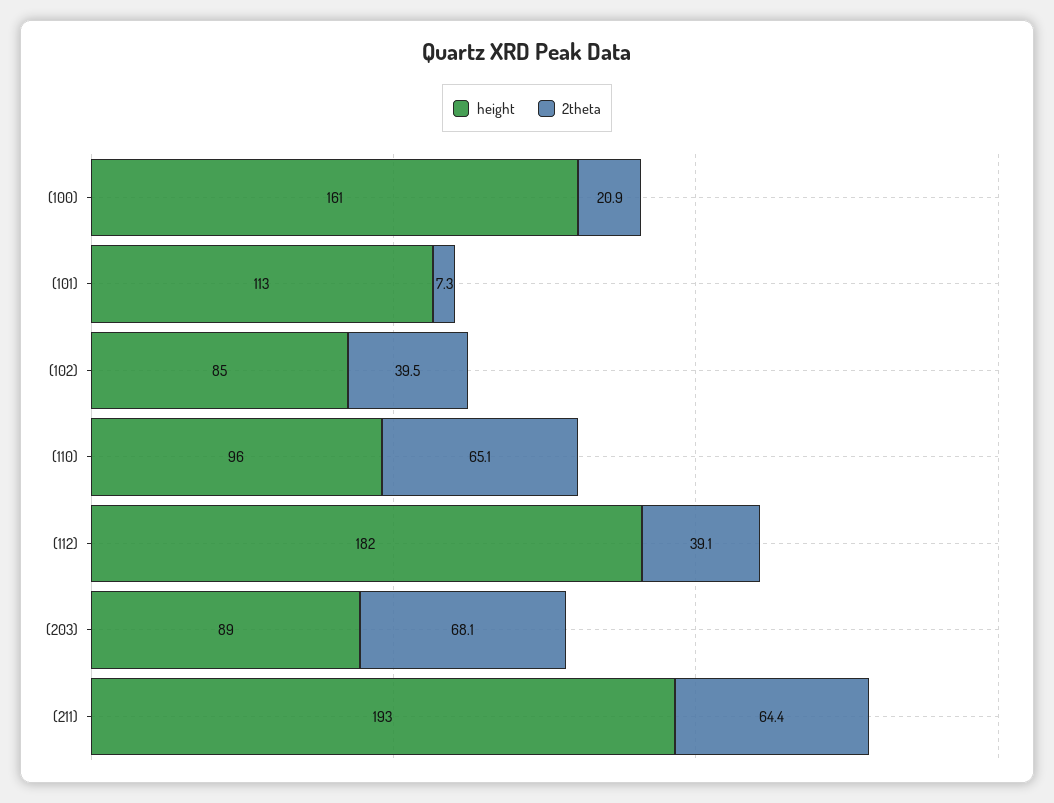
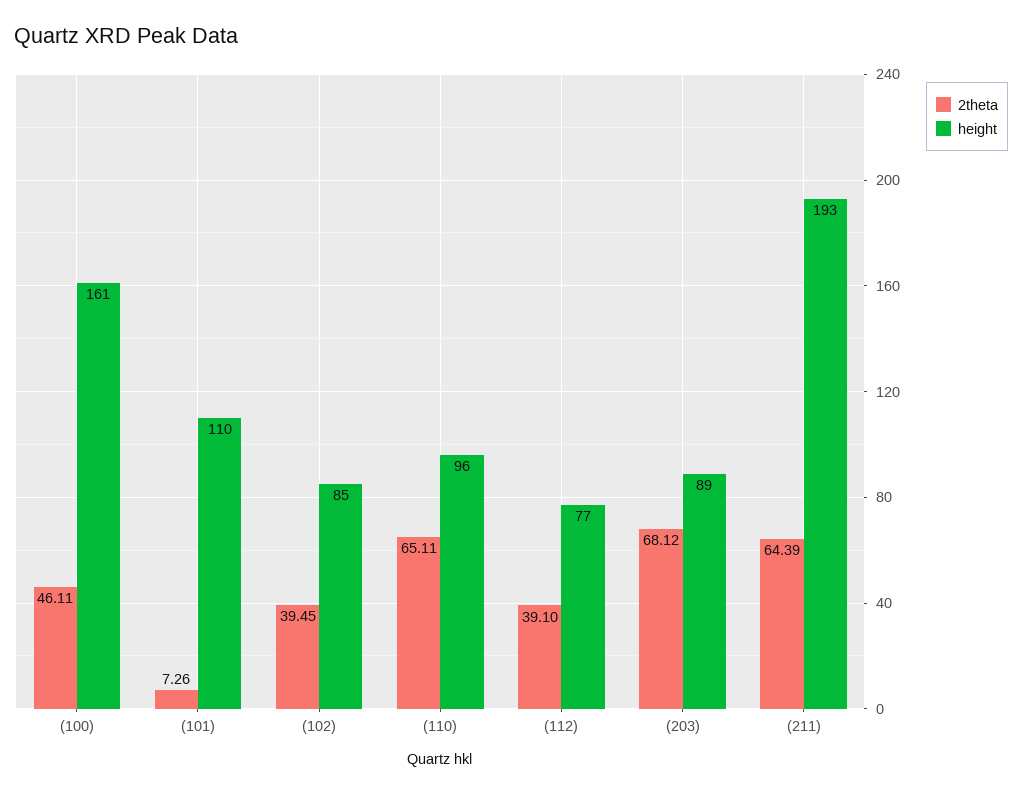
  {
    "height": {
      "(100)": 161,
-     "(101)": 113,
+     "(101)": 110,
      "(102)": 85,
      "(110)": 96,
-     "(112)": 182,
+     "(112)": 77,
      "(203)": 89,
      "(211)": 193
    },
    "2theta": {
-     "(100)": 20.9,
+     "(100)": 46.11,
      "(101)": 7.26,
      "(102)": 39.45,
      "(110)": 65.11,
      "(112)": 39.1,
      "(203)": 68.12,
      "(211)": 64.39
    }
  }

